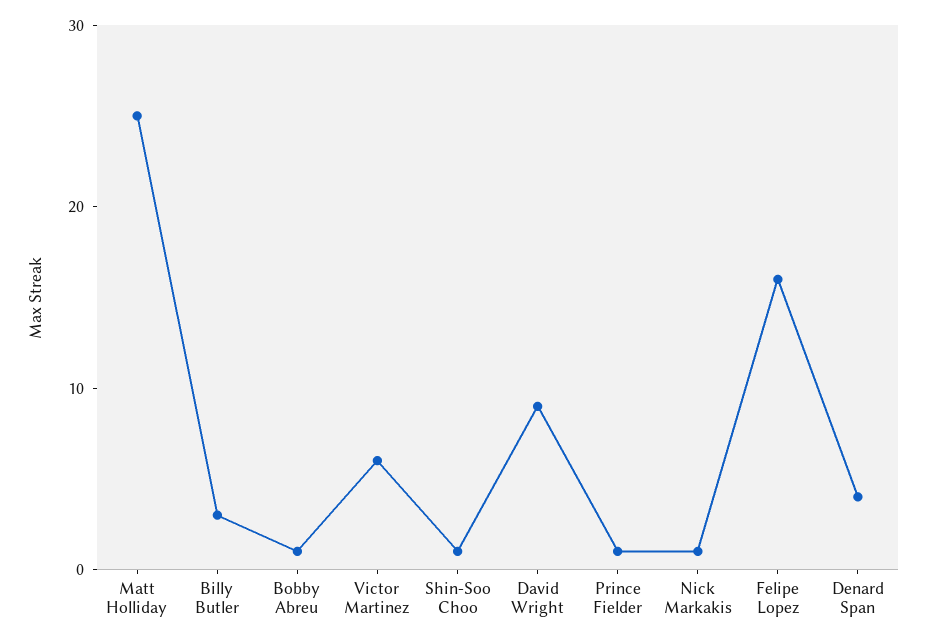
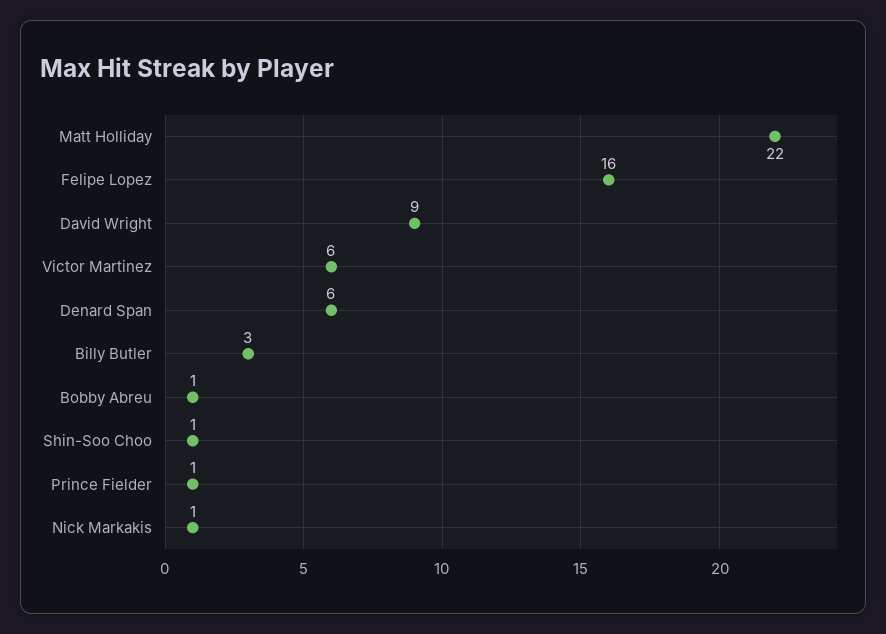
  {
-   "Matt Holliday": 25,
+   "Matt Holliday": 22,
    "Billy Butler": 3,
    "Bobby Abreu": 1,
    "Victor Martinez": 6,
    "Shin-Soo Choo": 1,
    "David Wright": 9,
    "Prince Fielder": 1,
    "Nick Markakis": 1,
    "Felipe Lopez": 16,
-   "Denard Span": 4
+   "Denard Span": 6
  }

